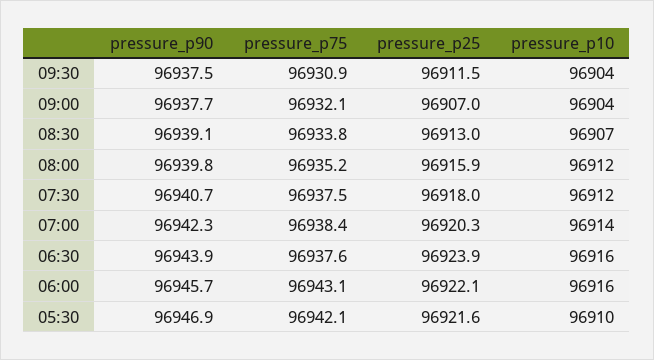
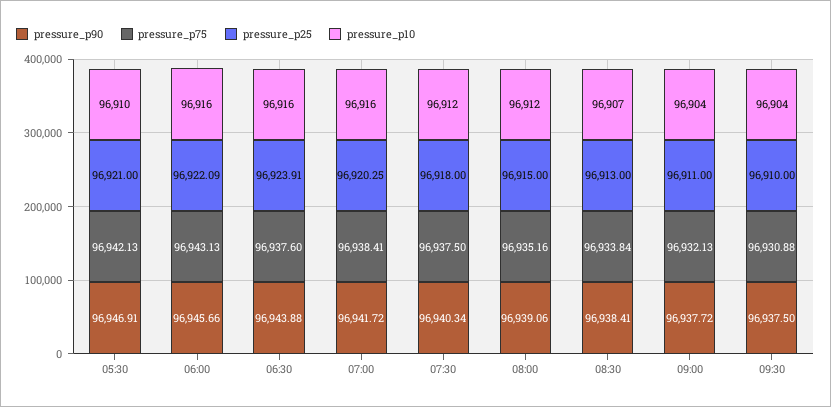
  {
    "pressure_p90": {
      "09:30": 96937.5,
      "09:00": 96937.72,
-     "08:30": 96939.1,
+     "08:30": 96938.41,
-     "08:00": 96939.8,
+     "08:00": 96939.06,
-     "07:30": 96940.7,
+     "07:30": 96940.34,
-     "07:00": 96942.3,
+     "07:00": 96941.72,
      "06:30": 96943.88,
      "06:00": 96945.66,
      "05:30": 96946.91
    },
    "pressure_p75": {
      "09:30": 96930.88,
      "09:00": 96932.13,
      "08:30": 96933.84,
      "08:00": 96935.16,
      "07:30": 96937.5,
      "07:00": 96938.41,
      "06:30": 96937.6,
      "06:00": 96943.13,
      "05:30": 96942.13
    },
    "pressure_p25": {
-     "09:30": 96911.5,
+     "09:30": 96910,
-     "09:00": 96907,
+     "09:00": 96911,
      "08:30": 96913,
-     "08:00": 96915.9,
+     "08:00": 96915,
      "07:30": 96918,
      "07:00": 96920.25,
      "06:30": 96923.91,
      "06:00": 96922.09,
-     "05:30": 96921.6
+     "05:30": 96921
    },
    "pressure_p10": {
      "09:30": 96904,
      "09:00": 96904,
      "08:30": 96907,
      "08:00": 96912,
      "07:30": 96912,
-     "07:00": 96914,
+     "07:00": 96916,
      "06:30": 96916,
      "06:00": 96916,
      "05:30": 96910
    }
  }

